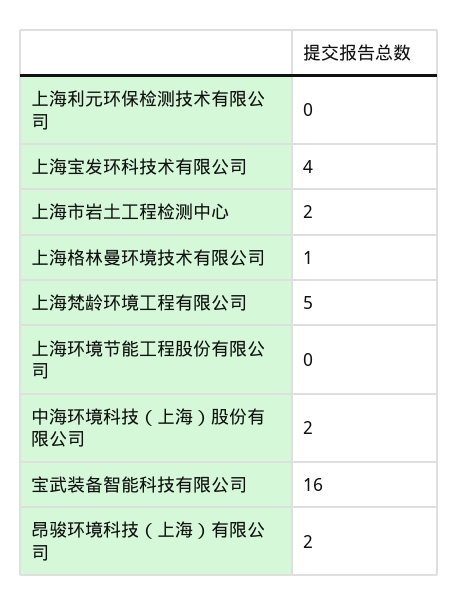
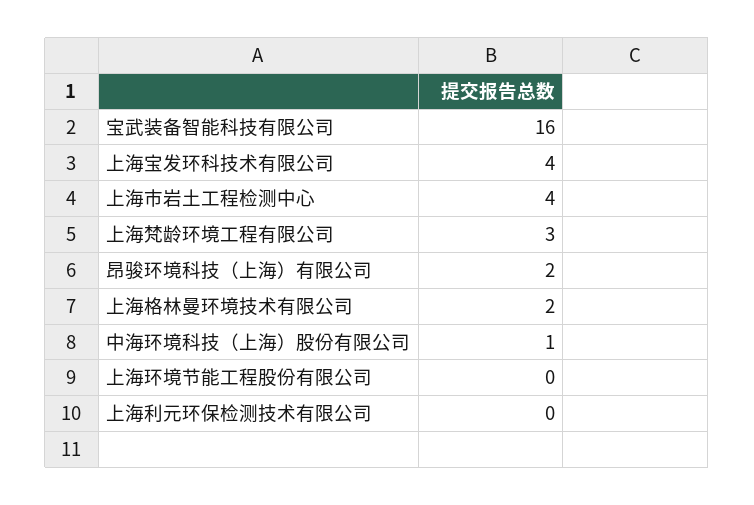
  {
    "上海利元环保检测技术有限公司": 0,
    "上海宝发环科技术有限公司": 4,
-   "上海市岩土工程检测中心": 2,
+   "上海市岩土工程检测中心": 4,
-   "上海格林曼环境技术有限公司": 1,
+   "上海格林曼环境技术有限公司": 2,
-   "上海梵龄环境工程有限公司": 5,
+   "上海梵龄环境工程有限公司": 3,
    "上海环境节能工程股份有限公司": 0,
-   "中海环境科技（上海）股份有限公司": 2,
+   "中海环境科技（上海）股份有限公司": 1,
    "宝武装备智能科技有限公司": 16,
    "昂骏环境科技（上海）有限公司": 2
  }

